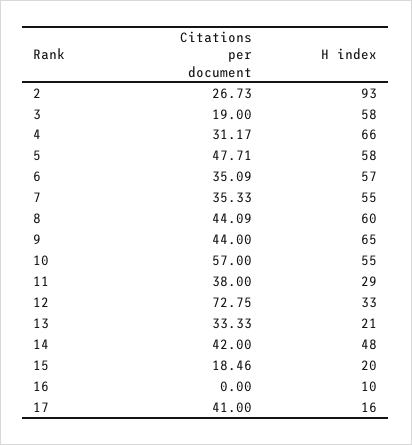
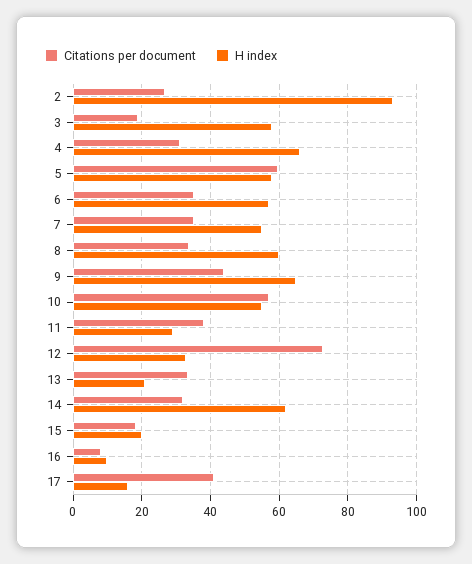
  {
    "Citations per document": {
      "2": 26.73,
      "3": 19,
      "4": 31.17,
-     "5": 47.71,
+     "5": 60,
      "6": 35.09,
      "7": 35.33,
-     "8": 44.09,
+     "8": 34,
      "9": 44,
      "10": 57,
      "11": 38,
      "12": 72.75,
      "13": 33.33,
-     "14": 42,
+     "14": 32,
      "15": 18.46,
-     "16": 0,
+     "16": 8,
      "17": 41
    },
    "H index": {
      "2": 93,
      "3": 58,
      "4": 66,
      "5": 58,
      "6": 57,
      "7": 55,
      "8": 60,
      "9": 65,
      "10": 55,
      "11": 29,
      "12": 33,
      "13": 21,
-     "14": 48,
+     "14": 62,
      "15": 20,
      "16": 10,
      "17": 16
    }
  }

